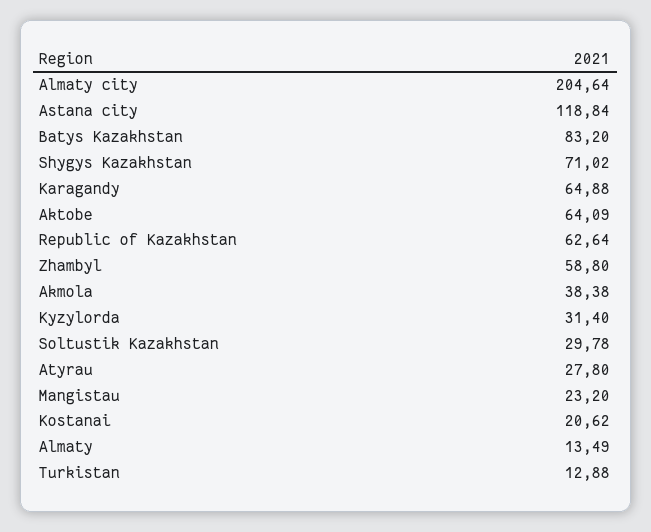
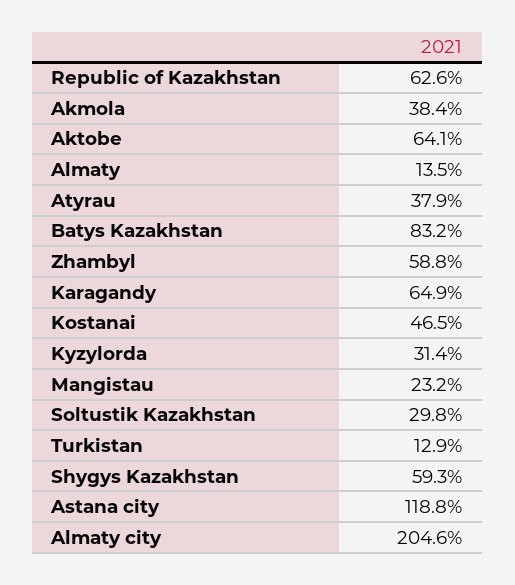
  {
    "Almaty city": 204.64,
    "Astana city": 118.84,
    "Batys Kazakhstan": 83.2,
-   "Shygys Kazakhstan": 71.02,
+   "Shygys Kazakhstan": 59.3,
    "Karagandy": 64.88,
    "Aktobe": 64.09,
    "Republic of Kazakhstan": 62.64,
    "Zhambyl": 58.8,
    "Akmola": 38.38,
    "Kyzylorda": 31.4,
    "Soltustik Kazakhstan": 29.78,
-   "Atyrau": 27.8,
+   "Atyrau": 37.9,
    "Mangistau": 23.2,
-   "Kostanai": 20.62,
+   "Kostanai": 46.5,
    "Almaty": 13.49,
    "Turkistan": 12.88
  }

